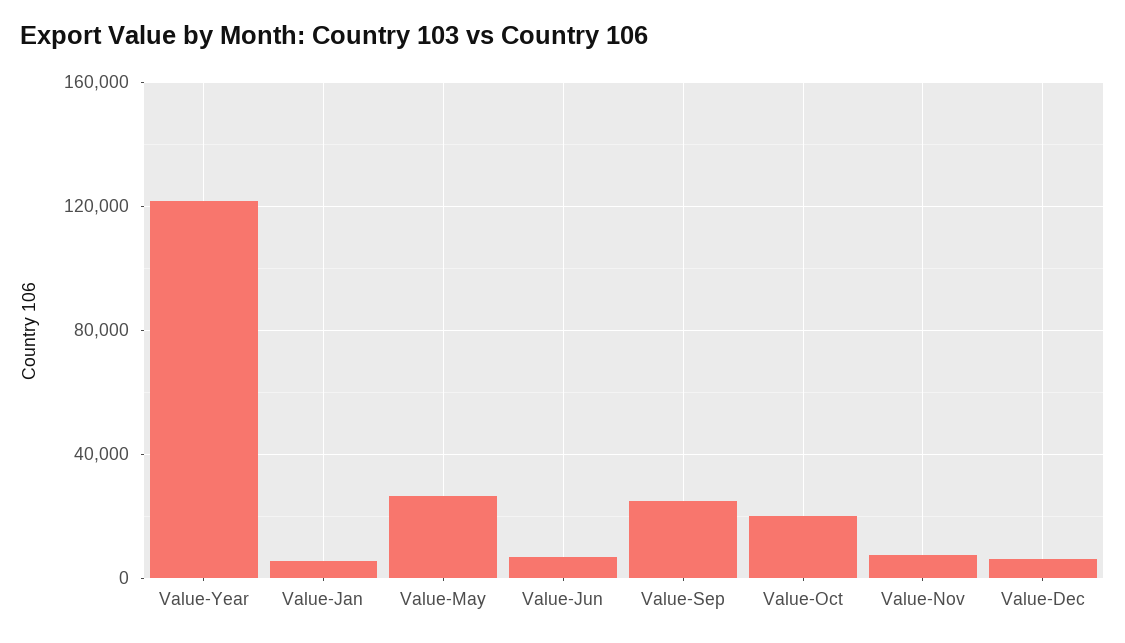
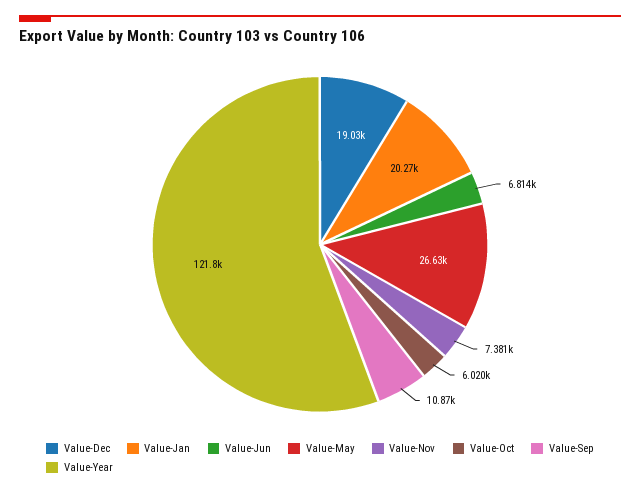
  {
    "Value-Year": 121800,
-   "Value-Jan": 5000,
+   "Value-Jan": 20270,
    "Value-May": 26630,
    "Value-Jun": 6814,
-   "Value-Sep": 25000,
+   "Value-Sep": 10870,
-   "Value-Oct": 20000,
+   "Value-Oct": 6020,
    "Value-Nov": 7381,
-   "Value-Dec": 5000
+   "Value-Dec": 19030
  }

